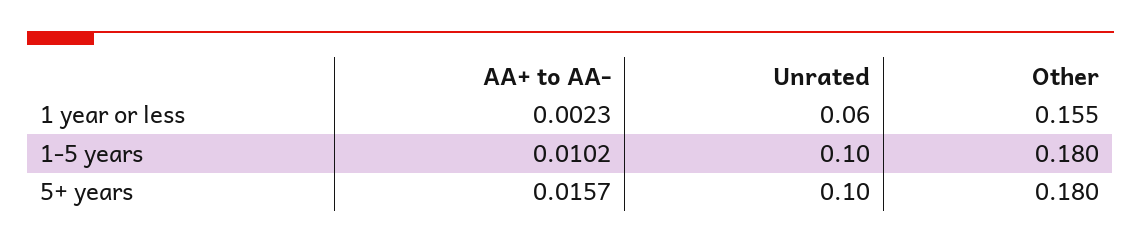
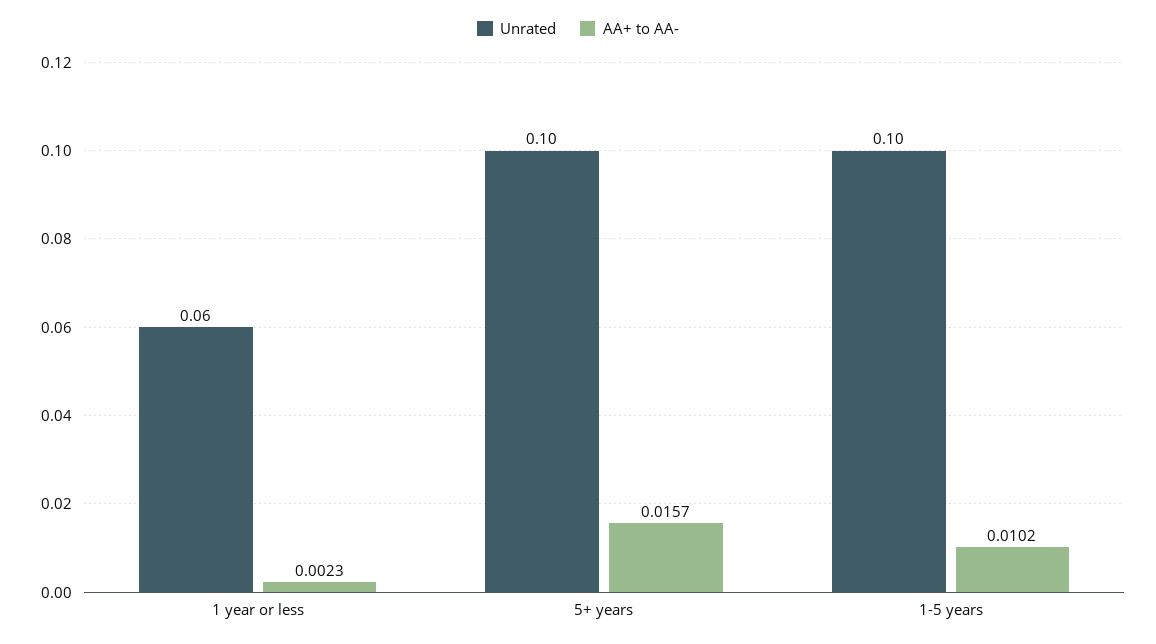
  {
    "AA+ to AA-": {
      "1 year or less": 0.0023,
      "1-5 years": 0.0102,
      "5+ years": 0.0157
    },
    "Unrated": {
      "1 year or less": 0.06,
      "1-5 years": 0.1,
      "5+ years": 0.1
-   },
+   }
-   "Other": {
-     "1 year or less": 0.155,
-     "1-5 years": 0.18,
-     "5+ years": 0.18
-   }
  }

